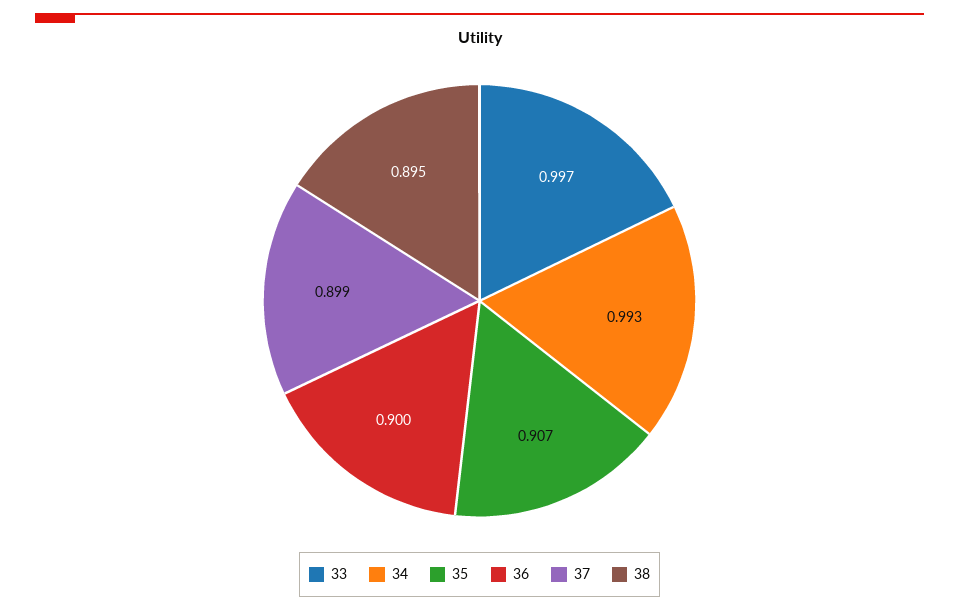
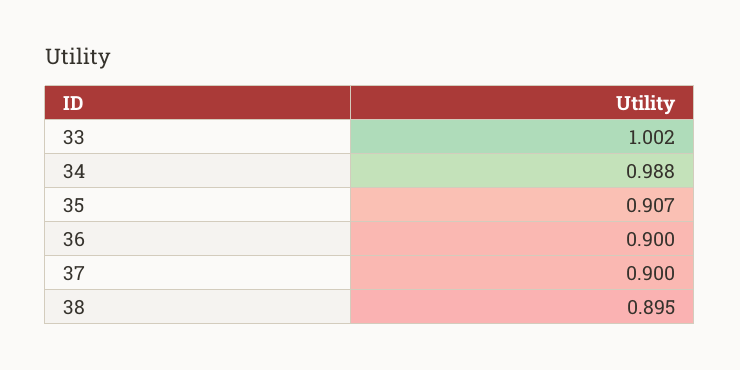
  {
-   "33": 0.997,
+   "33": 1.002,
-   "34": 0.993,
+   "34": 0.988,
    "35": 0.907,
    "36": 0.9,
-   "37": 0.899,
+   "37": 0.9,
    "38": 0.895
  }

